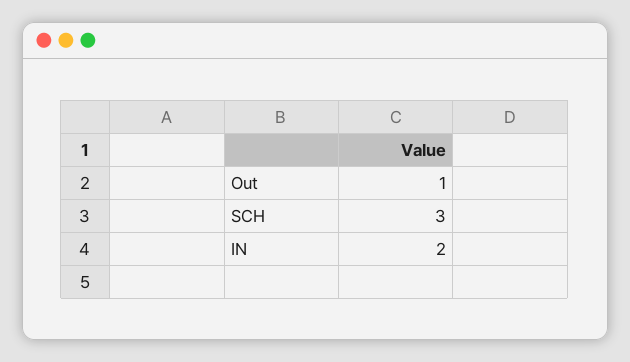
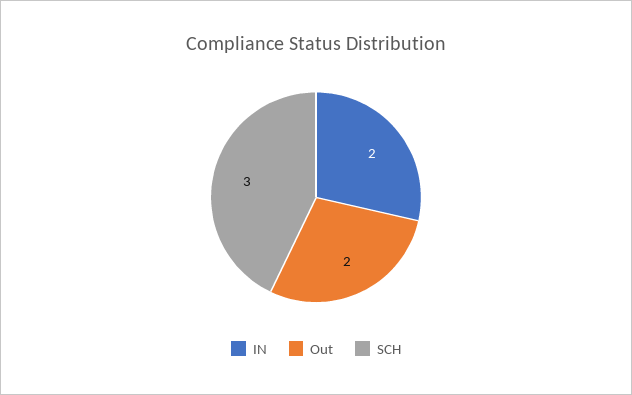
  {
-   "Out": 1,
+   "Out": 2,
    "SCH": 3,
    "IN": 2
  }

